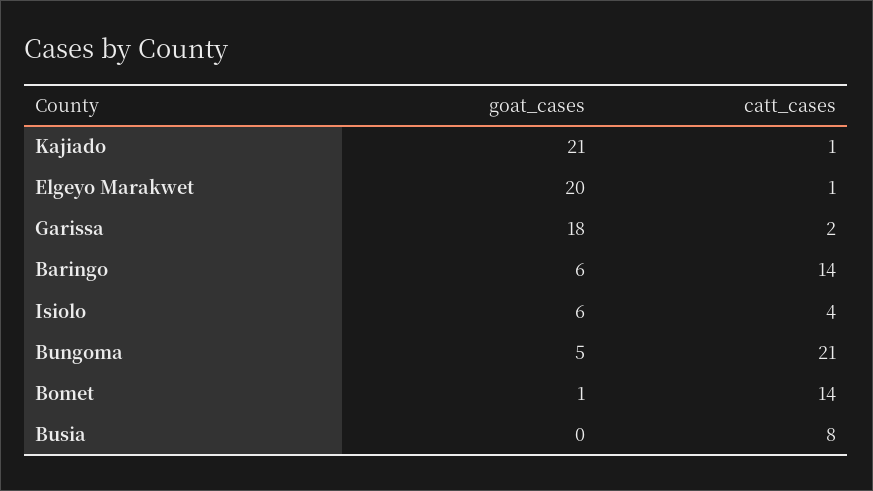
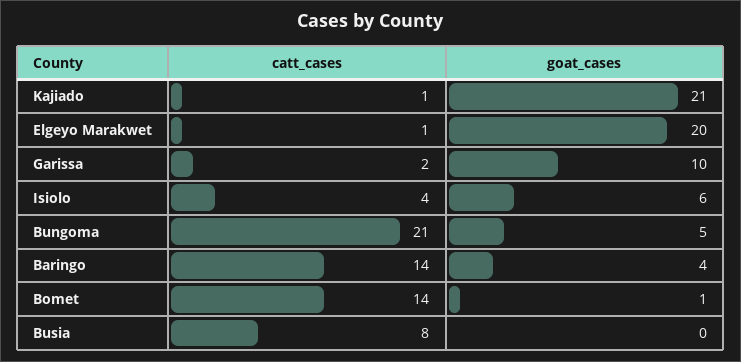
  {
    "goat_cases": {
      "Kajiado": 21,
      "Elgeyo Marakwet": 20,
-     "Garissa": 18,
+     "Garissa": 10,
-     "Baringo": 6,
+     "Baringo": 4,
      "Isiolo": 6,
      "Bungoma": 5,
      "Bomet": 1,
      "Busia": 0
    },
    "catt_cases": {
      "Kajiado": 1,
      "Elgeyo Marakwet": 1,
      "Garissa": 2,
      "Baringo": 14,
      "Isiolo": 4,
      "Bungoma": 21,
      "Bomet": 14,
      "Busia": 8
    }
  }

